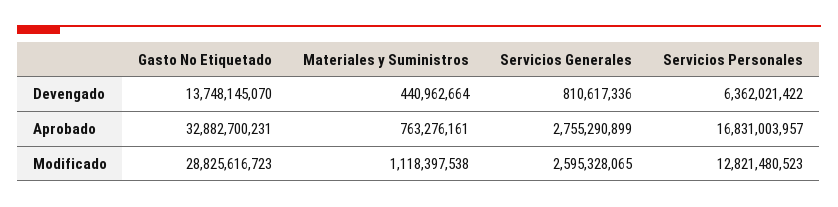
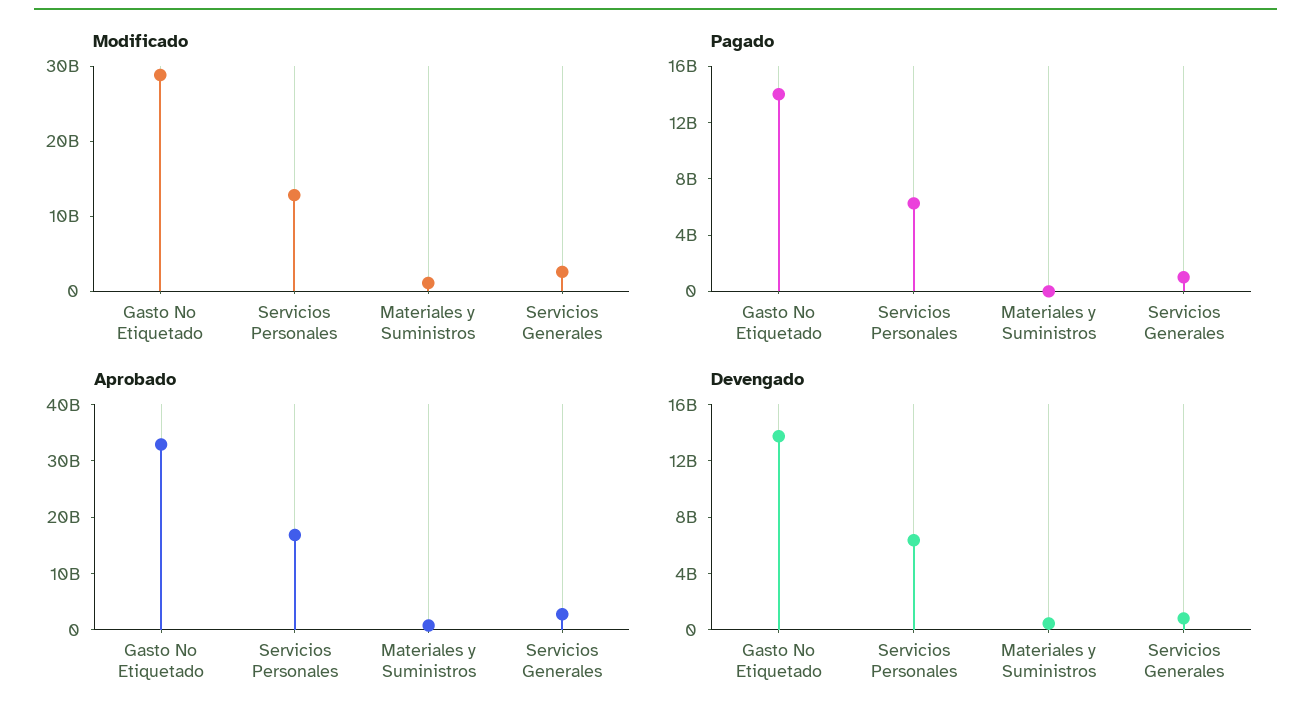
  {
    "Devengado": {
      "Gasto No Etiquetado": 13748145070,
      "Materiales y Suministros": 440962664,
      "Servicios Generales": 810617336,
      "Servicios Personales": 6362021422
    },
    "Aprobado": {
      "Gasto No Etiquetado": 32882700231,
      "Materiales y Suministros": 763276161,
      "Servicios Generales": 2755290899,
      "Servicios Personales": 16831003957
    },
    "Modificado": {
      "Gasto No Etiquetado": 28825616723,
      "Materiales y Suministros": 1118397538,
      "Servicios Generales": 2595328065,
      "Servicios Personales": 12821480523
-   }
+   },
+   "Pagado": {
+     "Gasto No Etiquetado": 14000000000,
+     "Servicios Personales": 6000000000,
+     "Materiales y Suministros": 0,
+     "Servicios Generales": 1000000000
+   }
  }

